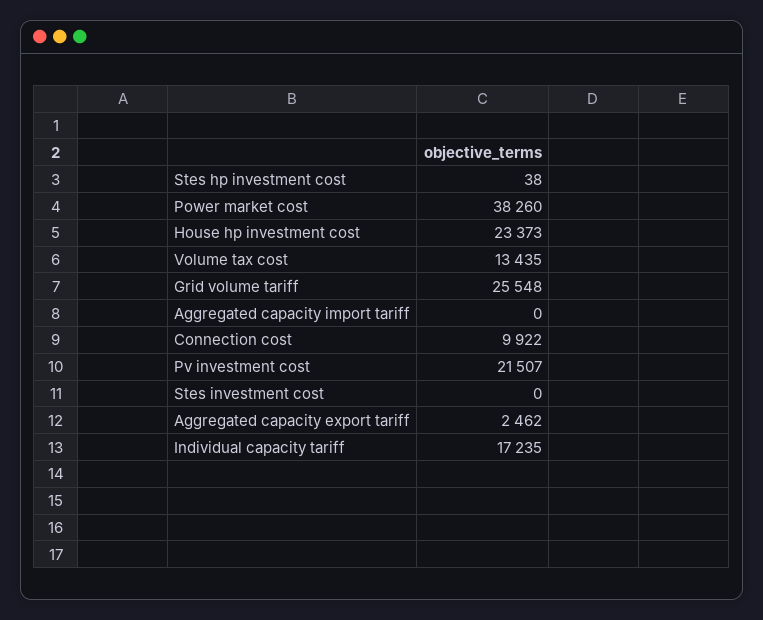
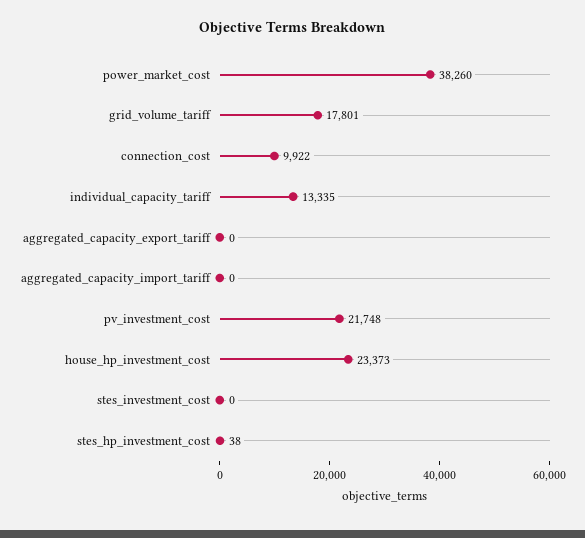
  {
    "Stes hp investment cost": 38,
    "Power market cost": 38260,
    "House hp investment cost": 23373,
-   "Volume tax cost": 13435,
-   "Grid volume tariff": 25548,
+   "Grid volume tariff": 17801,
    "Aggregated capacity import tariff": 0,
    "Connection cost": 9922,
-   "Pv investment cost": 21507,
+   "Pv investment cost": 21748,
    "Stes investment cost": 0,
-   "Aggregated capacity export tariff": 2462,
+   "Aggregated capacity export tariff": 0,
-   "Individual capacity tariff": 17235
+   "Individual capacity tariff": 13335
  }

